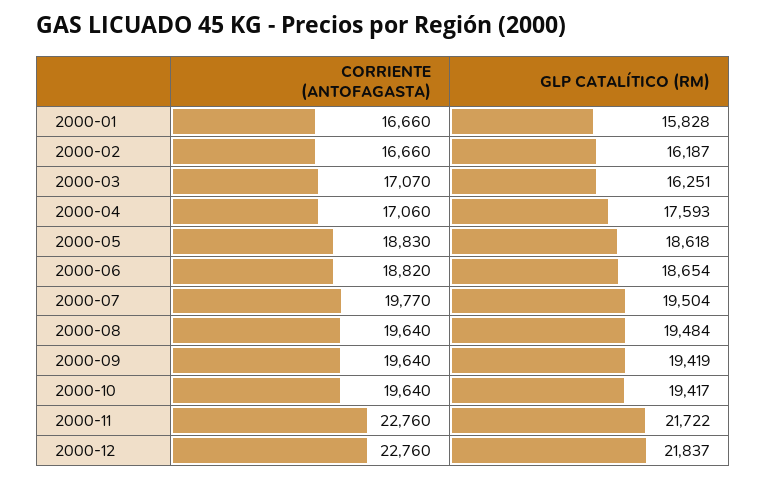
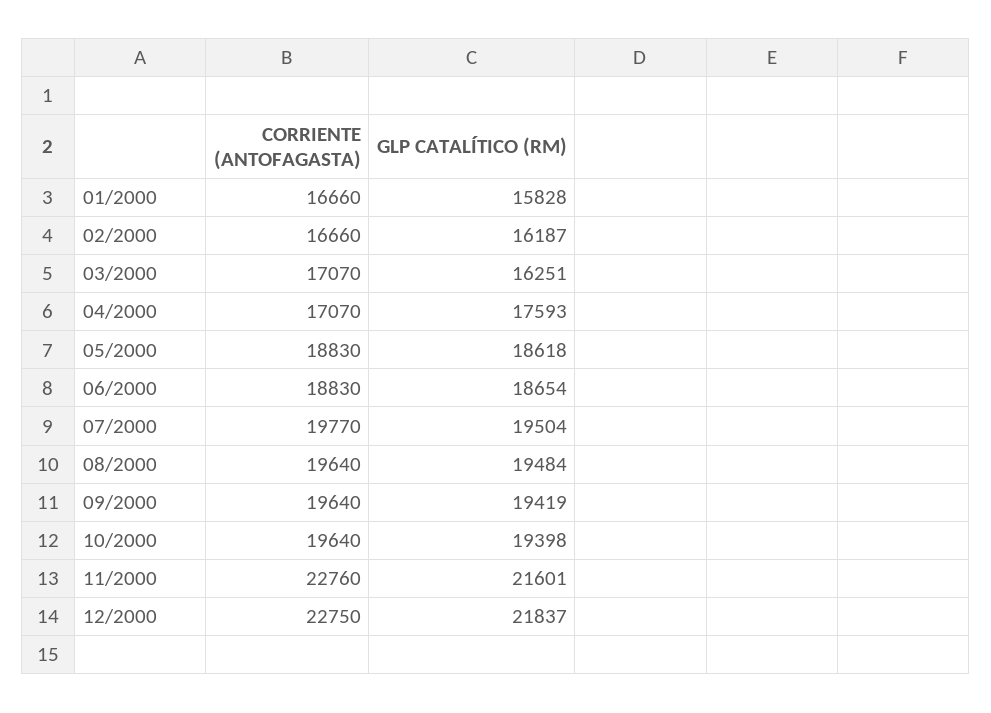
  {
    "CORRIENTE (ANTOFAGASTA)": {
      "2000-01": 16660,
      "2000-02": 16660,
      "2000-03": 17070,
-     "2000-04": 17060,
+     "2000-04": 17070,
      "2000-05": 18830,
-     "2000-06": 18820,
+     "2000-06": 18830,
      "2000-07": 19770,
      "2000-08": 19640,
      "2000-09": 19640,
      "2000-10": 19640,
      "2000-11": 22760,
-     "2000-12": 22760
+     "2000-12": 22750
    },
    "GLP CATALÍTICO (RM)": {
      "2000-01": 15828,
      "2000-02": 16187,
      "2000-03": 16251,
      "2000-04": 17593,
      "2000-05": 18618,
      "2000-06": 18654,
      "2000-07": 19504,
      "2000-08": 19484,
      "2000-09": 19419,
-     "2000-10": 19417,
+     "2000-10": 19398,
-     "2000-11": 21722,
+     "2000-11": 21601,
      "2000-12": 21837
    }
  }

